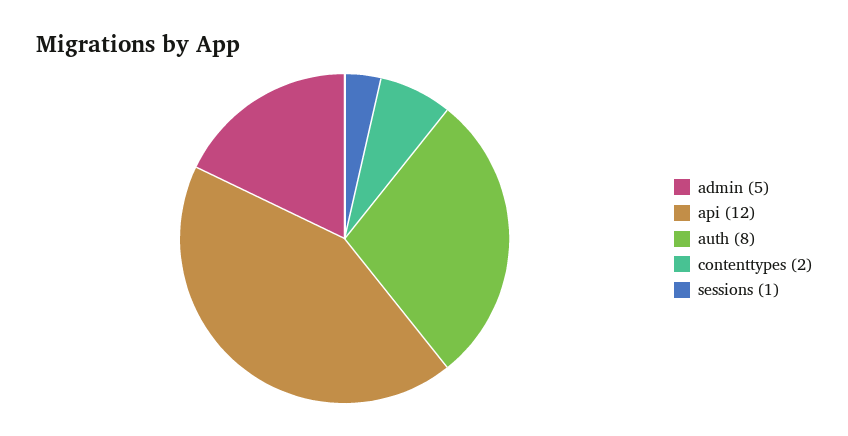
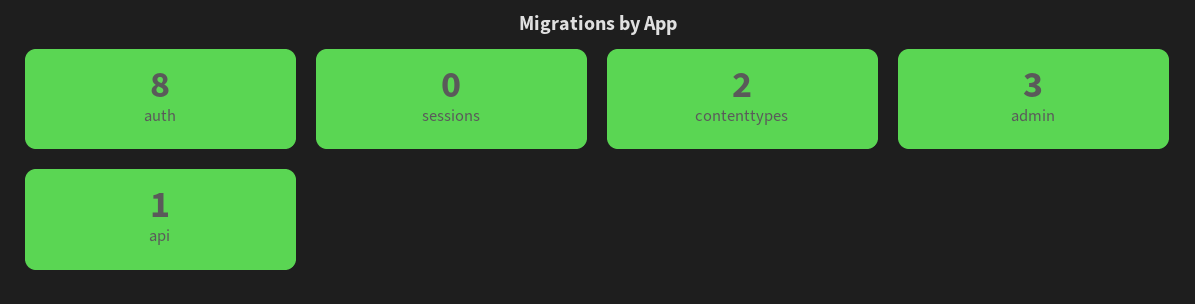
  {
-   "admin": 5,
+   "admin": 3,
-   "api": 12,
+   "api": 1,
    "auth": 8,
    "contenttypes": 2,
-   "sessions": 1
+   "sessions": 0
  }

